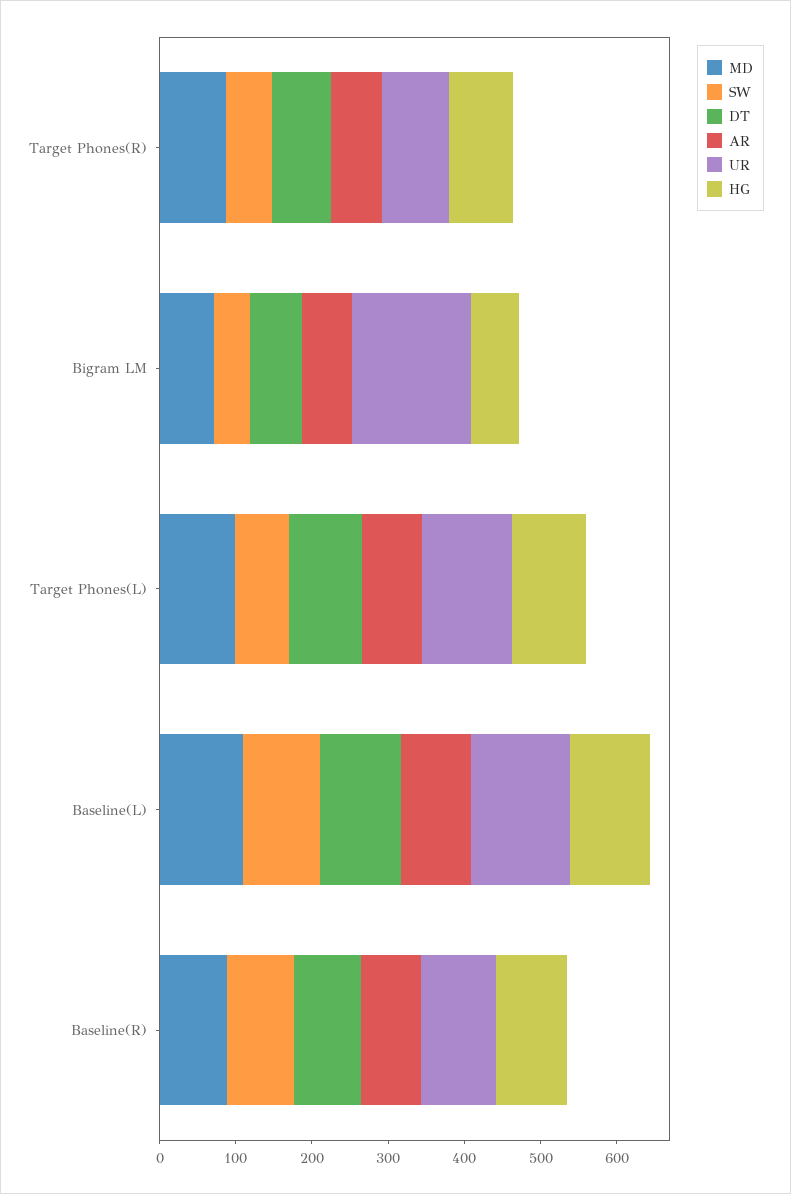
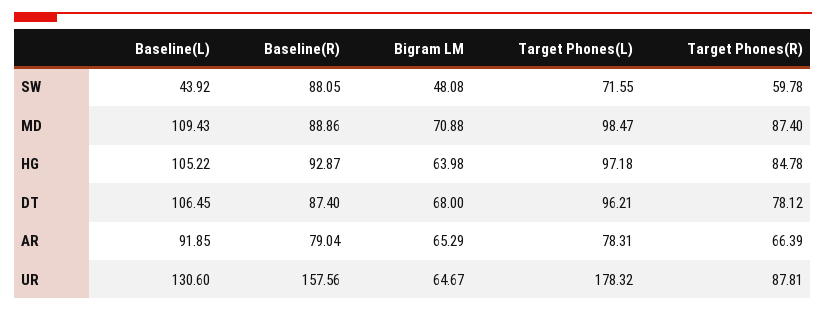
  {
    "MD": {
      "Target Phones(R)": 87.4,
      "Bigram LM": 70.88,
      "Target Phones(L)": 98.47,
      "Baseline(L)": 109.43,
      "Baseline(R)": 88.86
    },
    "SW": {
      "Target Phones(R)": 59.78,
      "Bigram LM": 48.08,
      "Target Phones(L)": 71.55,
-     "Baseline(L)": 100,
+     "Baseline(L)": 43.92,
      "Baseline(R)": 88.05
    },
    "DT": {
      "Target Phones(R)": 78.12,
      "Bigram LM": 68,
      "Target Phones(L)": 96.21,
      "Baseline(L)": 106.45,
      "Baseline(R)": 87.4
    },
    "AR": {
      "Target Phones(R)": 66.39,
      "Bigram LM": 65.29,
      "Target Phones(L)": 78.31,
      "Baseline(L)": 91.85,
      "Baseline(R)": 79.04
    },
    "UR": {
      "Target Phones(R)": 87.81,
-     "Bigram LM": 160,
+     "Bigram LM": 64.67,
-     "Target Phones(L)": 120,
+     "Target Phones(L)": 178.32,
      "Baseline(L)": 130.6,
-     "Baseline(R)": 100
+     "Baseline(R)": 157.56
    },
    "HG": {
      "Target Phones(R)": 84.78,
      "Bigram LM": 63.98,
      "Target Phones(L)": 97.18,
      "Baseline(L)": 105.22,
      "Baseline(R)": 92.87
    }
  }

